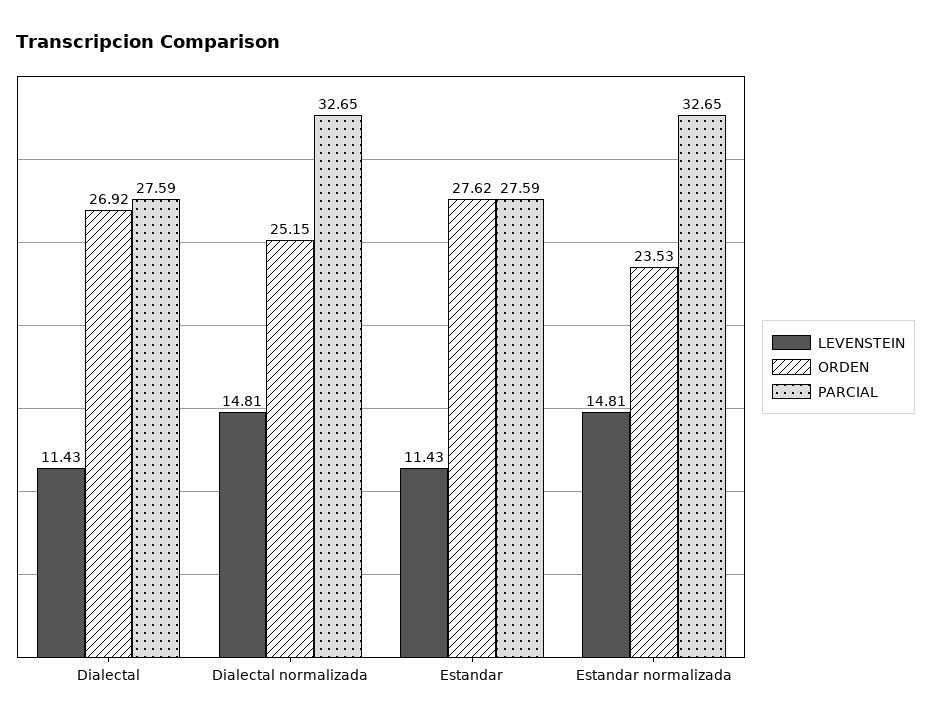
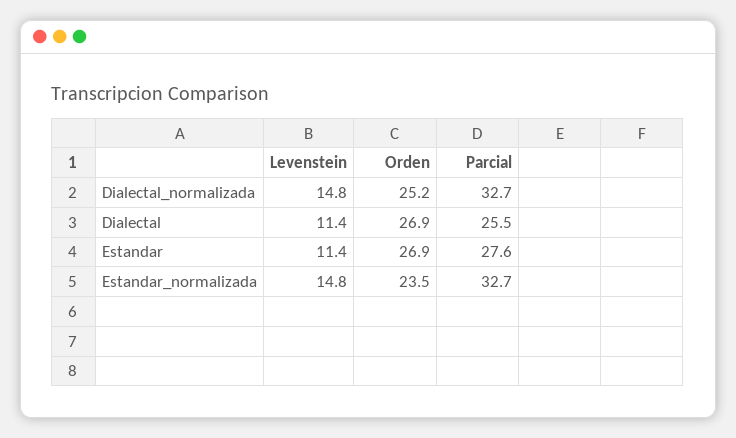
  {
    "LEVENSTEIN": {
      "Dialectal": 11.43,
      "Dialectal normalizada": 14.81,
      "Estandar": 11.43,
      "Estandar normalizada": 14.81
    },
    "ORDEN": {
      "Dialectal": 26.92,
      "Dialectal normalizada": 25.15,
-     "Estandar": 27.62,
+     "Estandar": 26.9,
      "Estandar normalizada": 23.53
    },
    "PARCIAL": {
-     "Dialectal": 27.59,
+     "Dialectal": 25.5,
      "Dialectal normalizada": 32.65,
      "Estandar": 27.59,
      "Estandar normalizada": 32.65
    }
  }

